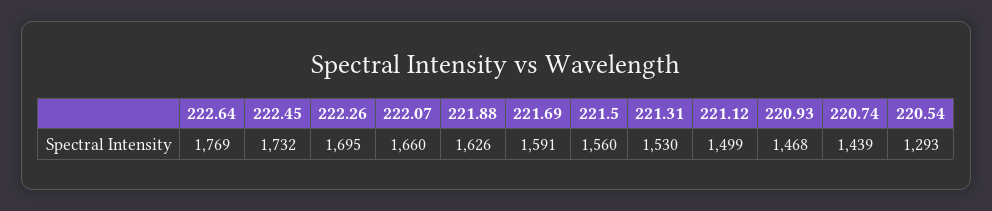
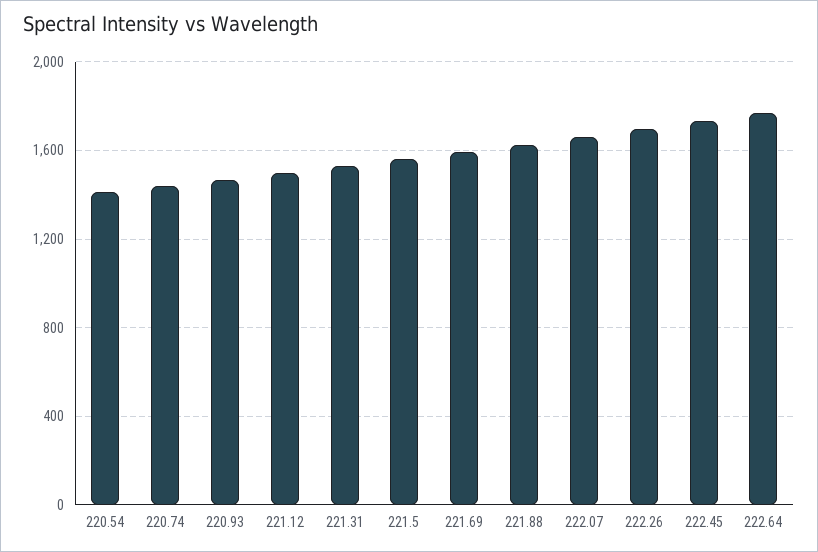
  {
    "222.64": 1769,
    "222.45": 1732,
    "222.26": 1695,
    "222.07": 1660,
    "221.88": 1626,
    "221.69": 1591,
    "221.5": 1560,
    "221.31": 1530,
    "221.12": 1499,
    "220.93": 1468,
    "220.74": 1439,
-   "220.54": 1293
+   "220.54": 1400
  }

